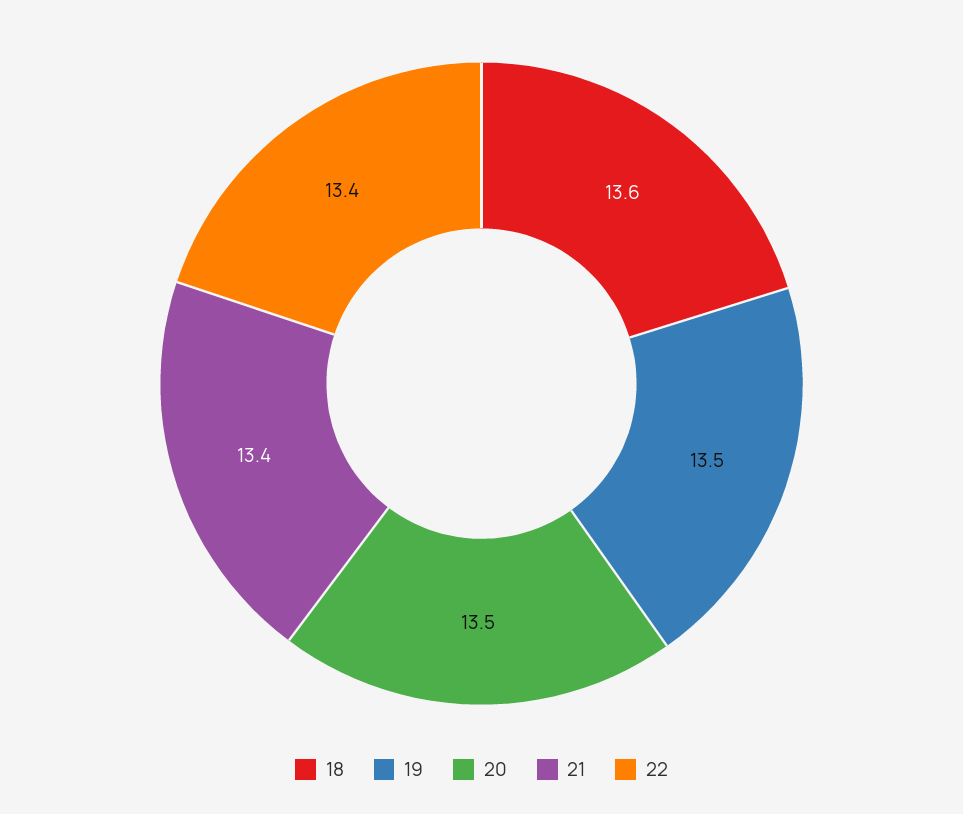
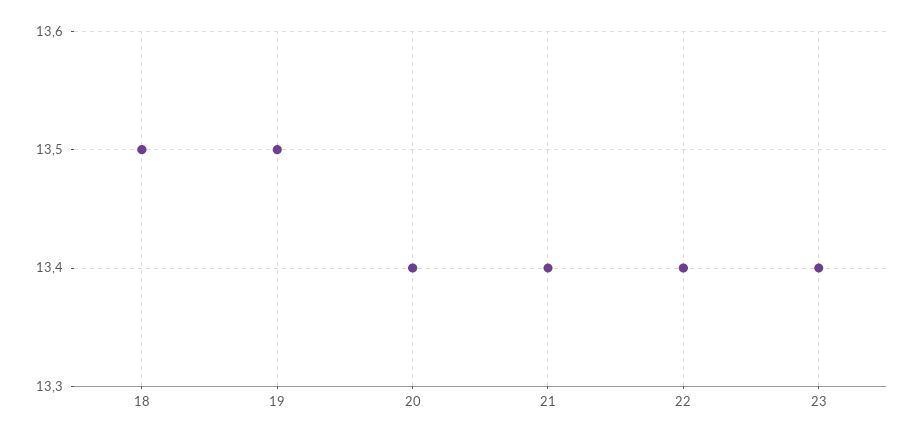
  {
-   "18": 13.6,
+   "18": 13.5,
    "19": 13.5,
-   "20": 13.5,
+   "20": 13.4,
    "21": 13.4,
-   "22": 13.4
+   "22": 13.4,
+   "23": 13.4
  }

